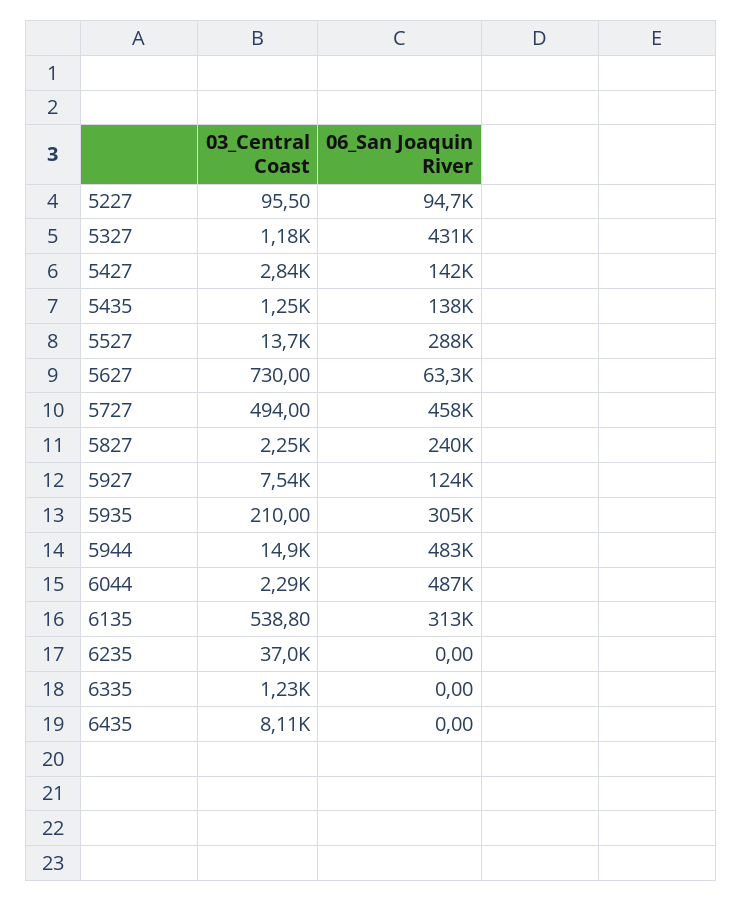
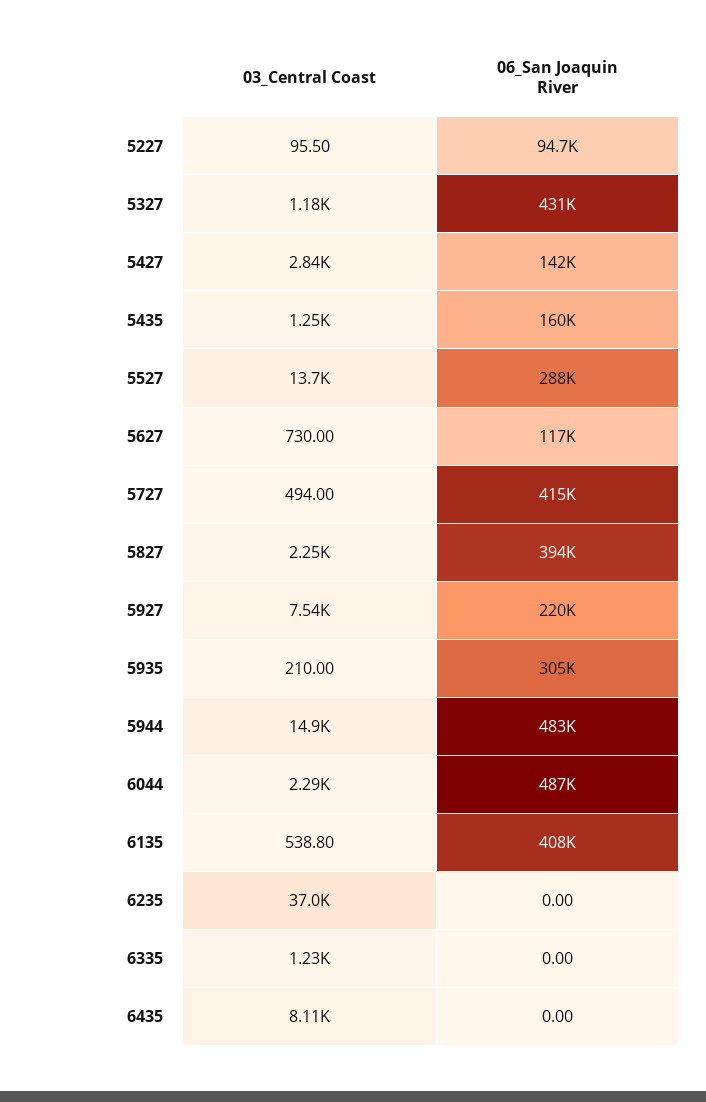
  {
    "03_Central Coast": {
      "5227": 95.5,
      "5327": 1180,
      "5427": 2840,
      "5435": 1250,
      "5527": 13700,
      "5627": 730,
      "5727": 494,
      "5827": 2250,
      "5927": 7540,
      "5935": 210,
      "5944": 14900,
      "6044": 2290,
      "6135": 538.8,
      "6235": 37000,
      "6335": 1230,
      "6435": 8110
    },
    "06_San Joaquin River": {
      "5227": 94700,
      "5327": 431000,
      "5427": 142000,
-     "5435": 138000,
+     "5435": 160000,
      "5527": 288000,
-     "5627": 63300,
+     "5627": 117000,
-     "5727": 458000,
+     "5727": 415000,
-     "5827": 240000,
+     "5827": 394000,
-     "5927": 124000,
+     "5927": 220000,
      "5935": 305000,
      "5944": 483000,
      "6044": 487000,
-     "6135": 313000,
+     "6135": 408000,
      "6235": 0,
      "6335": 0,
      "6435": 0
    }
  }

